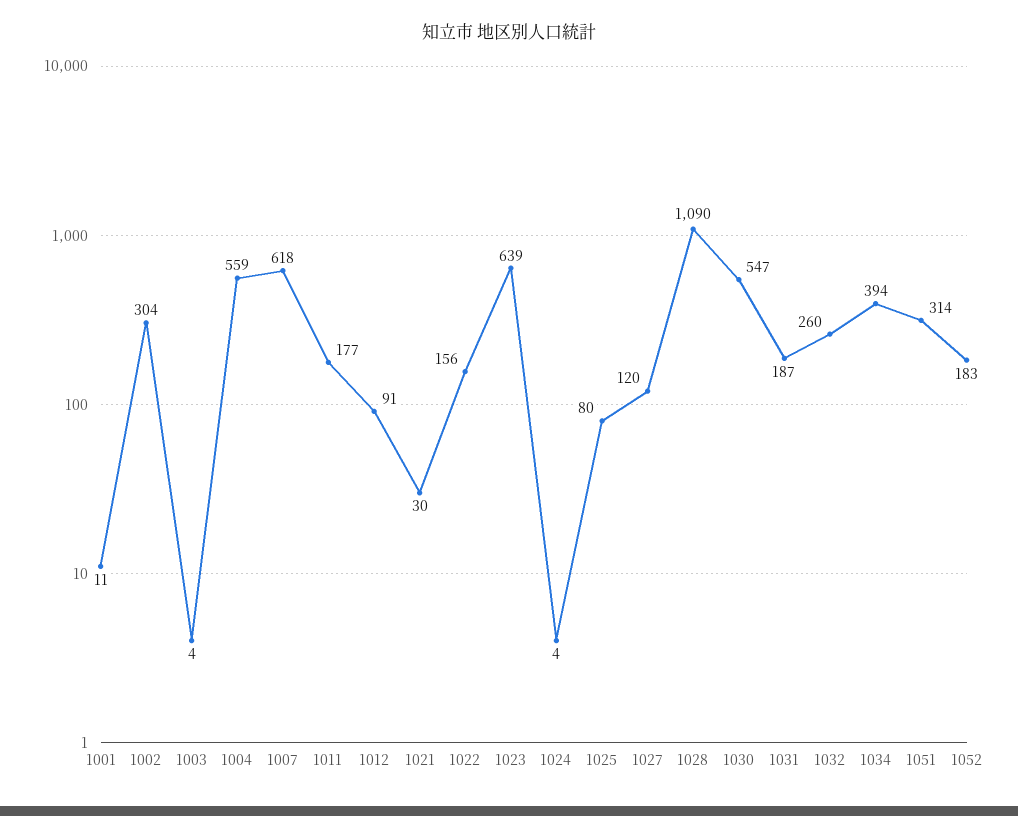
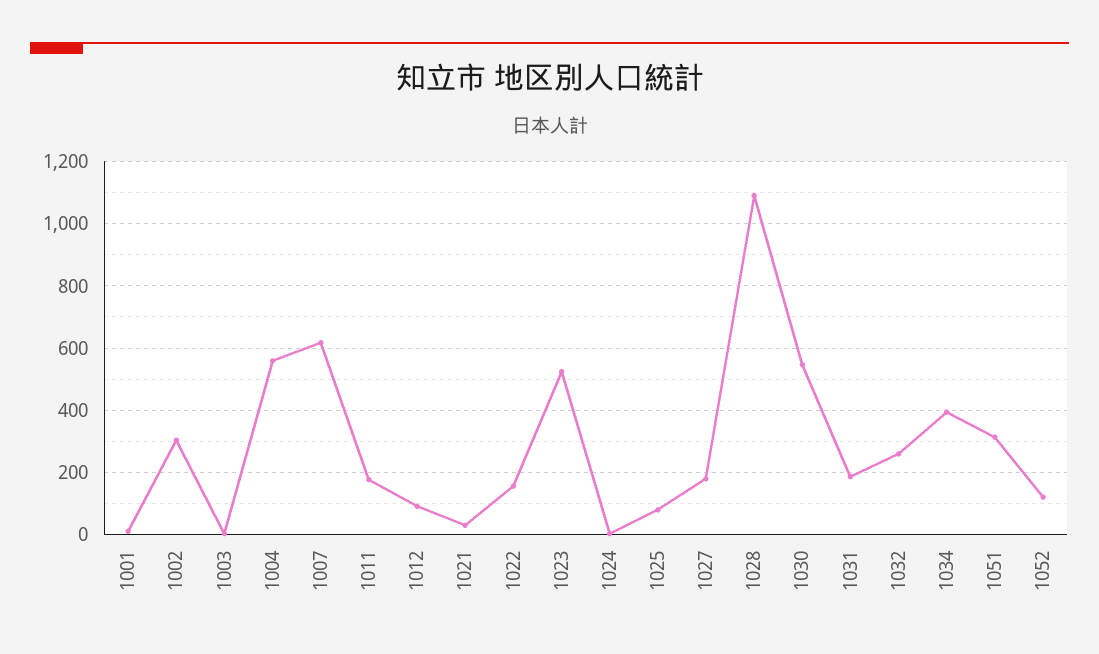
  {
    "1001": 11,
    "1002": 304,
    "1003": 4,
    "1004": 559,
    "1007": 618,
    "1011": 177,
    "1012": 91,
    "1021": 30,
    "1022": 156,
-   "1023": 639,
+   "1023": 520,
    "1024": 4,
    "1025": 80,
-   "1027": 120,
+   "1027": 180,
    "1028": 1090,
    "1030": 547,
    "1031": 187,
    "1032": 260,
    "1034": 394,
    "1051": 314,
-   "1052": 183
+   "1052": 120
  }

